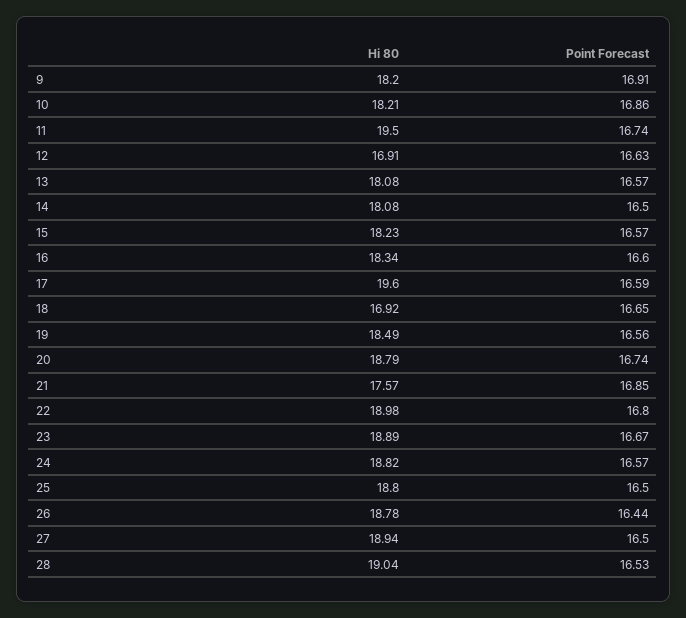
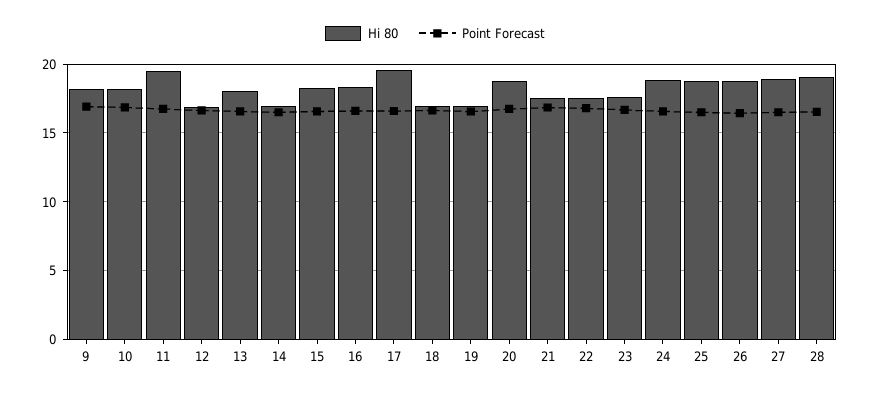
  {
    "Hi 80": {
      "9": 18.2,
      "10": 18.21,
      "11": 19.5,
      "12": 16.91,
      "13": 18.08,
-     "14": 18.08,
+     "14": 17,
      "15": 18.23,
      "16": 18.34,
      "17": 19.6,
      "18": 16.92,
-     "19": 18.49,
+     "19": 17,
      "20": 18.79,
      "21": 17.57,
-     "22": 18.98,
+     "22": 17.5,
-     "23": 18.89,
+     "23": 17.5,
      "24": 18.82,
      "25": 18.8,
      "26": 18.78,
      "27": 18.94,
      "28": 19.04
    },
    "Point Forecast": {
      "9": 16.91,
      "10": 16.86,
      "11": 16.74,
      "12": 16.63,
      "13": 16.57,
      "14": 16.5,
      "15": 16.57,
      "16": 16.6,
      "17": 16.59,
      "18": 16.65,
      "19": 16.56,
      "20": 16.74,
      "21": 16.85,
      "22": 16.8,
      "23": 16.67,
      "24": 16.57,
      "25": 16.5,
      "26": 16.44,
      "27": 16.5,
      "28": 16.53
    }
  }

